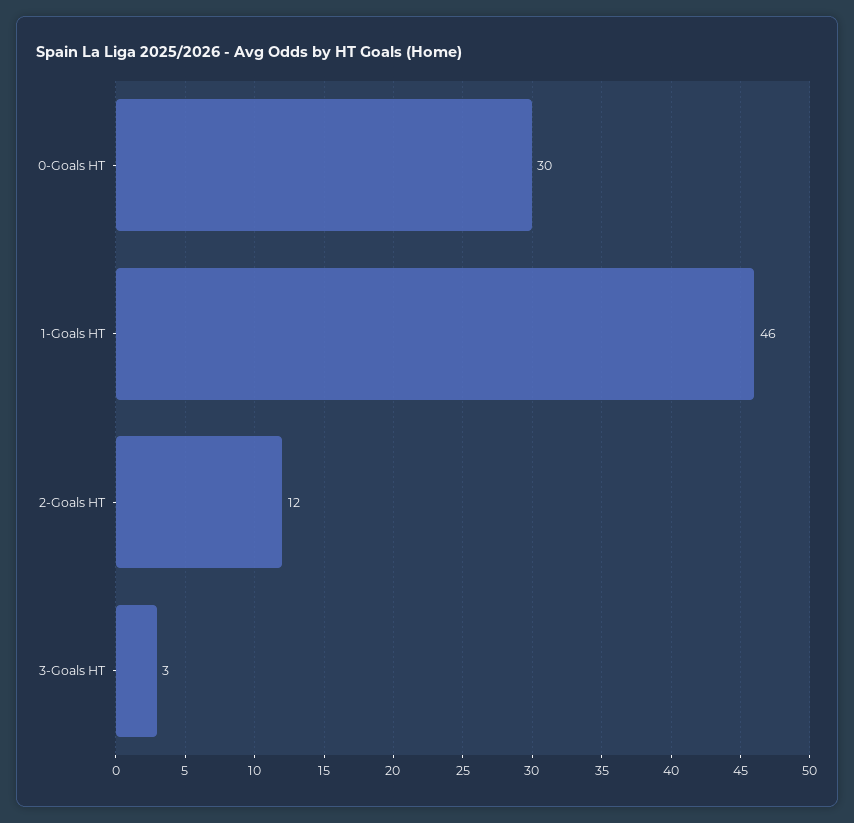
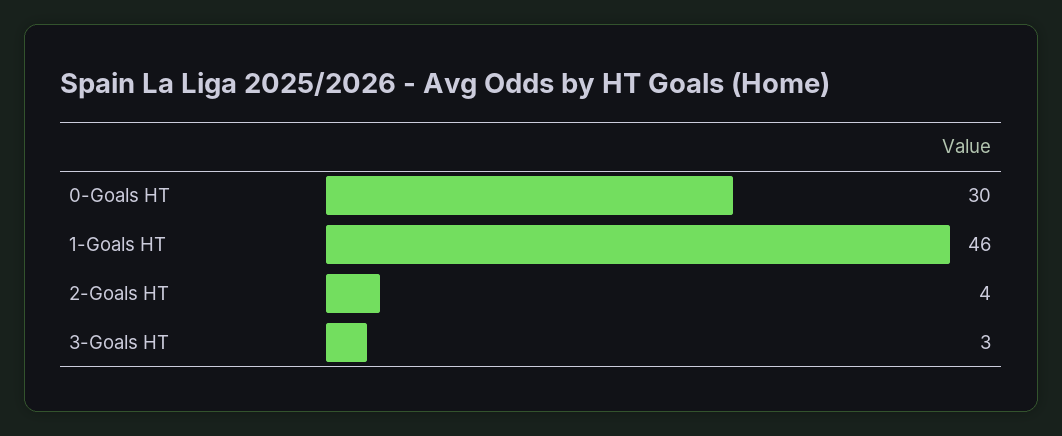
  {
    "0-Goals HT": 30,
    "1-Goals HT": 46,
-   "2-Goals HT": 12,
+   "2-Goals HT": 4,
    "3-Goals HT": 3
  }

